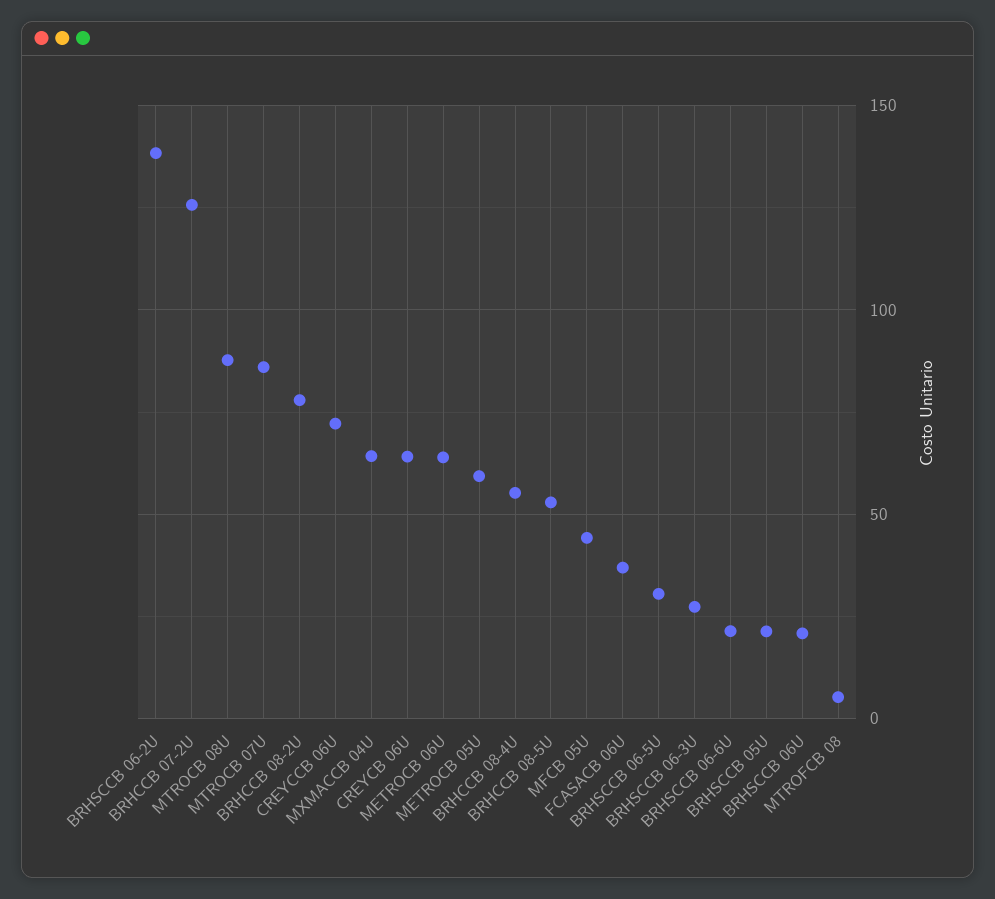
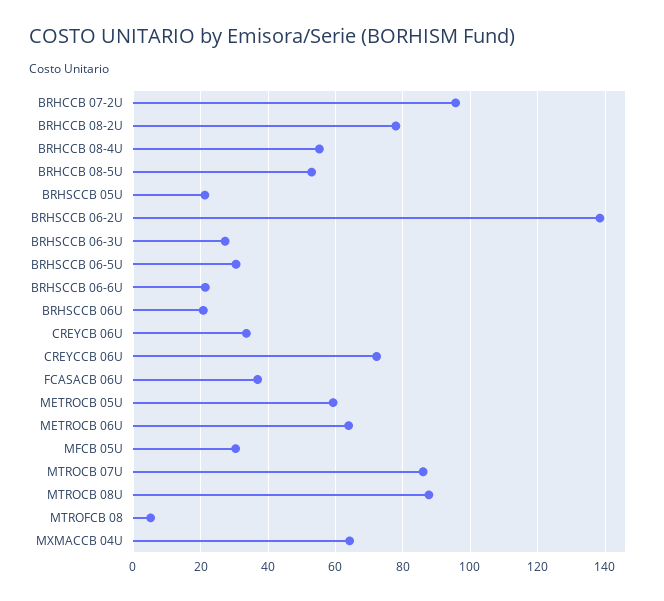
  {
    "BRHSCCB 06-2U": 138,
-   "BRHCCB 07-2U": 125,
+   "BRHCCB 07-2U": 96,
    "MTROCB 08U": 88,
    "MTROCB 07U": 86,
    "BRHCCB 08-2U": 78,
    "CREYCCB 06U": 72,
    "MXMACCB 04U": 64,
-   "CREYCB 06U": 65,
+   "CREYCB 06U": 34,
    "METROCB 06U": 64,
    "METROCB 05U": 60,
    "BRHCCB 08-4U": 56,
    "BRHCCB 08-5U": 52,
-   "MFCB 05U": 45,
+   "MFCB 05U": 30,
    "FCASACB 06U": 36,
    "BRHSCCB 06-5U": 30,
    "BRHSCCB 06-3U": 28,
    "BRHSCCB 06-6U": 22,
    "BRHSCCB 05U": 22,
    "BRHSCCB 06U": 20,
    "MTROFCB 08": 6
  }

